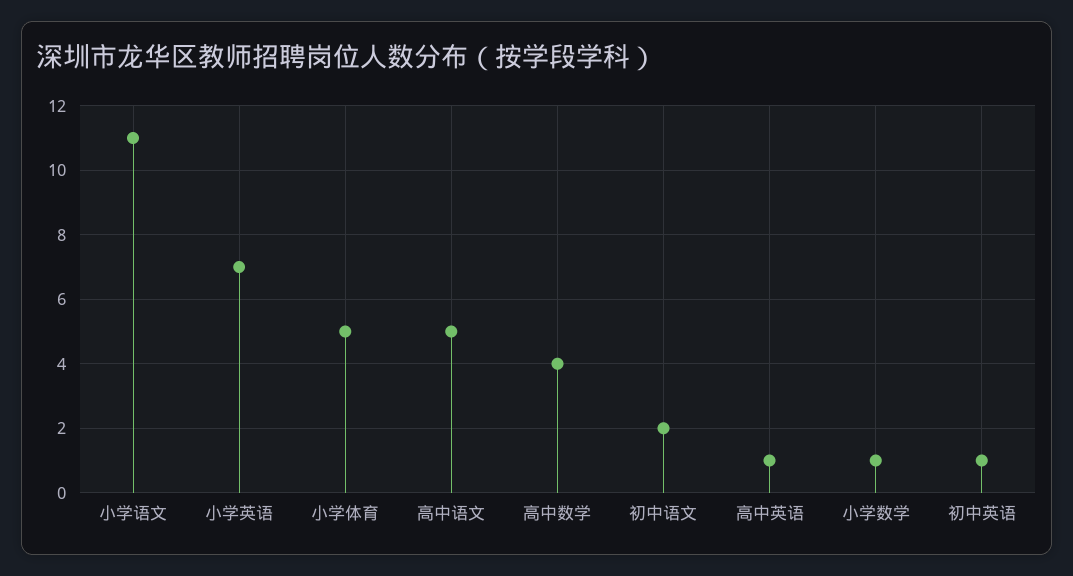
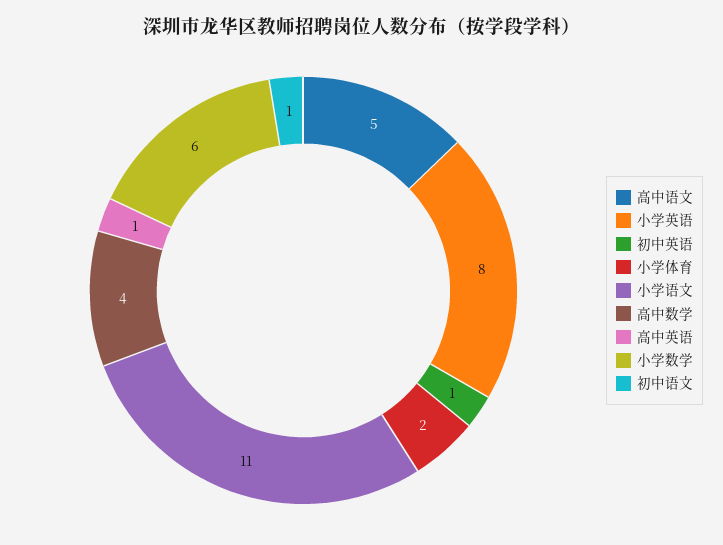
  {
    "小学语文": 11,
-   "小学英语": 7,
+   "小学英语": 8,
-   "小学体育": 5,
+   "小学体育": 2,
    "高中语文": 5,
    "高中数学": 4,
-   "初中语文": 2,
+   "初中语文": 1,
    "高中英语": 1,
-   "小学数学": 1,
+   "小学数学": 6,
    "初中英语": 1
  }

